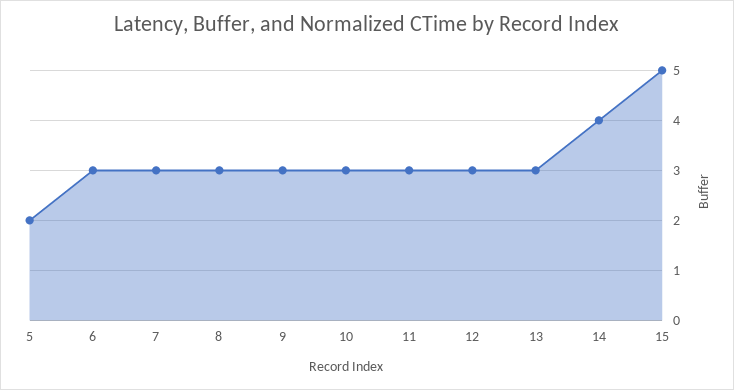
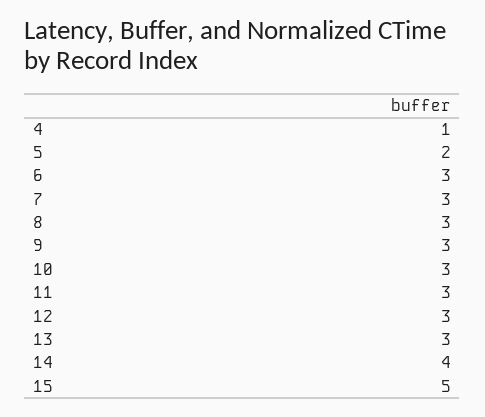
  {
    "5": 2,
    "6": 3,
    "7": 3,
    "8": 3,
    "9": 3,
    "10": 3,
    "11": 3,
    "12": 3,
    "13": 3,
    "14": 4,
-   "15": 5
+   "15": 5,
+   "4": 1
  }

